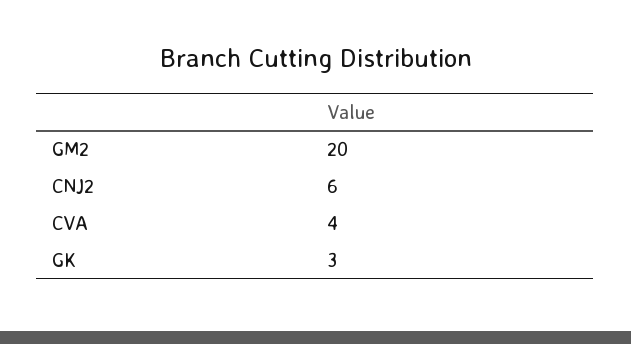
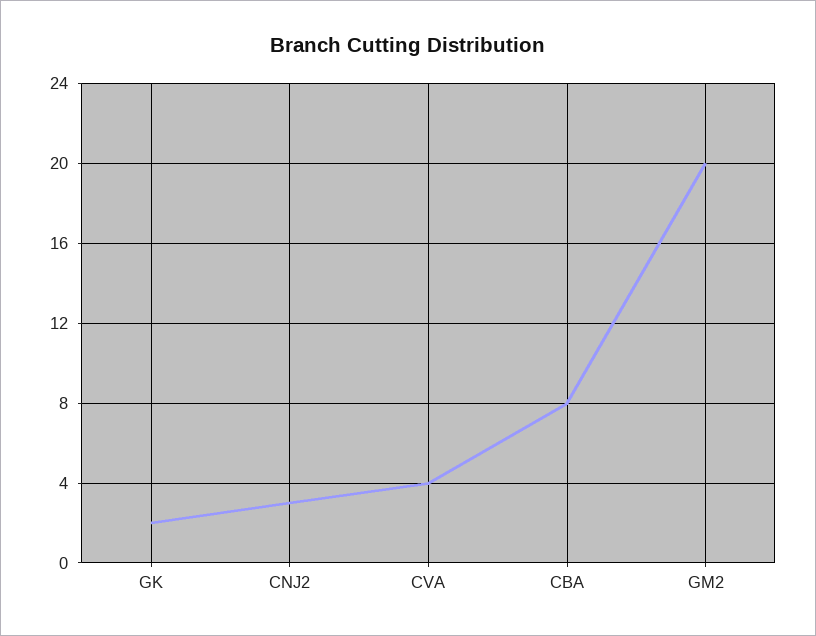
  {
    "GM2": 20,
-   "CNJ2": 6,
+   "CNJ2": 3,
    "CVA": 4,
-   "GK": 3
+   "GK": 2,
+   "CBA": 8
  }

